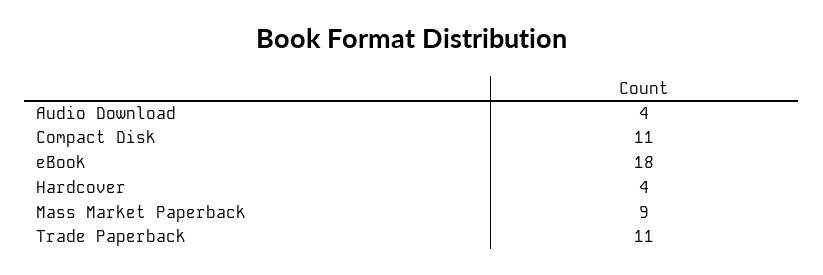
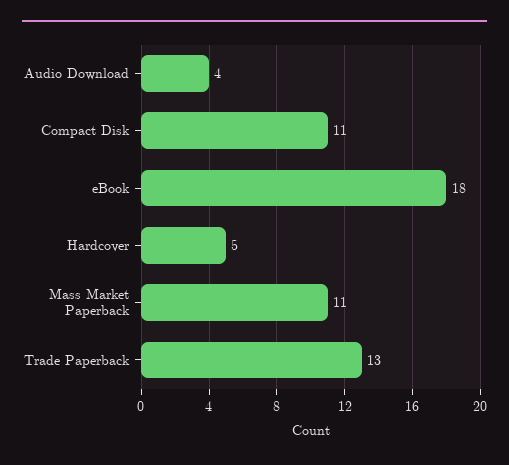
  {
    "Audio Download": 4,
    "Compact Disk": 11,
    "eBook": 18,
-   "Hardcover": 4,
+   "Hardcover": 5,
-   "Mass Market Paperback": 9,
+   "Mass Market Paperback": 11,
-   "Trade Paperback": 11
+   "Trade Paperback": 13
  }

